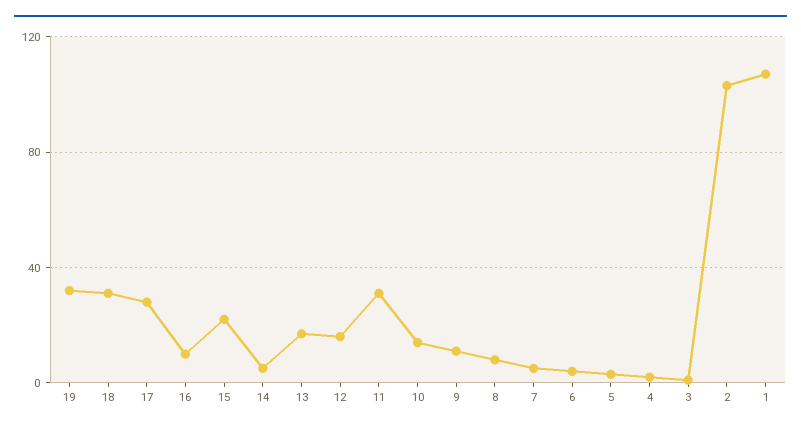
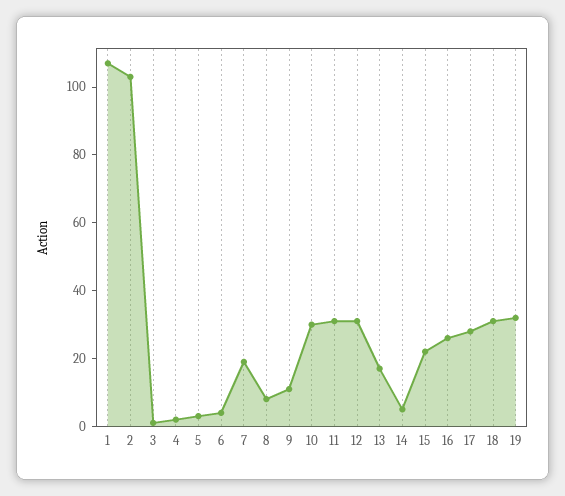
  {
    "19": 30,
    "18": 30,
    "17": 30,
-   "16": 10,
+   "16": 25,
    "15": 20,
    "14": 5,
    "13": 15,
-   "12": 15,
+   "12": 30,
    "11": 30,
-   "10": 15,
+   "10": 30,
    "9": 10,
    "8": 10,
-   "7": 5,
+   "7": 20,
    "6": 5,
    "5": 5,
    "4": 0,
    "3": 0,
    "2": 105,
    "1": 105
  }

